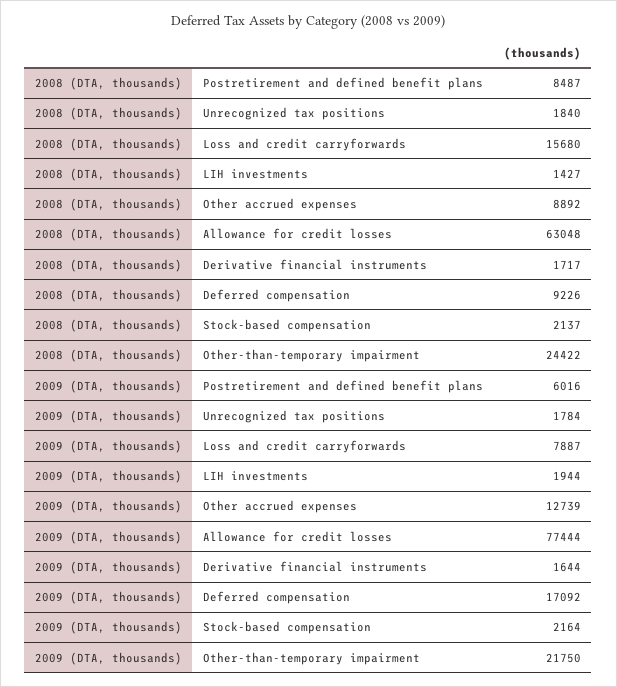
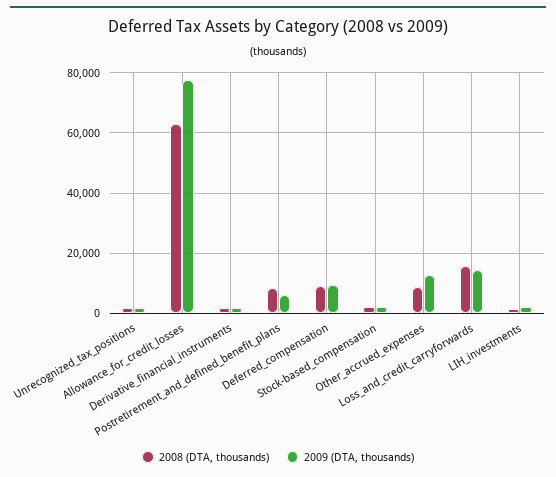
  {
    "2008 (DTA, thousands)": {
      "Postretirement and defined benefit plans": 8487,
      "Unrecognized tax positions": 1840,
      "Loss and credit carryforwards": 15680,
      "LIH investments": 1427,
      "Other accrued expenses": 8892,
      "Allowance for credit losses": 63048,
      "Derivative financial instruments": 1717,
      "Deferred compensation": 9226,
-     "Stock-based compensation": 2137,
+     "Stock-based compensation": 2137
-     "Other-than-temporary impairment": 24422
    },
    "2009 (DTA, thousands)": {
      "Postretirement and defined benefit plans": 6016,
      "Unrecognized tax positions": 1784,
-     "Loss and credit carryforwards": 7887,
+     "Loss and credit carryforwards": 14000,
      "LIH investments": 1944,
      "Other accrued expenses": 12739,
      "Allowance for credit losses": 77444,
      "Derivative financial instruments": 1644,
-     "Deferred compensation": 17092,
+     "Deferred compensation": 10000,
-     "Stock-based compensation": 2164,
+     "Stock-based compensation": 2164
-     "Other-than-temporary impairment": 21750
    }
  }

